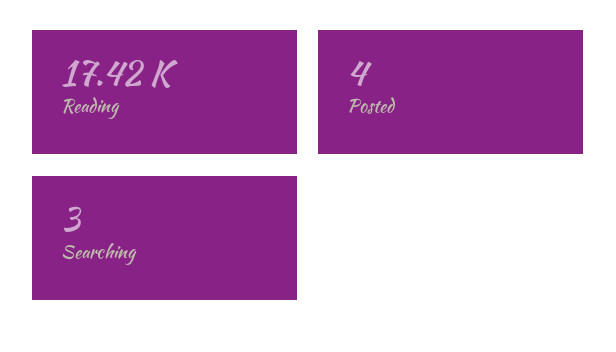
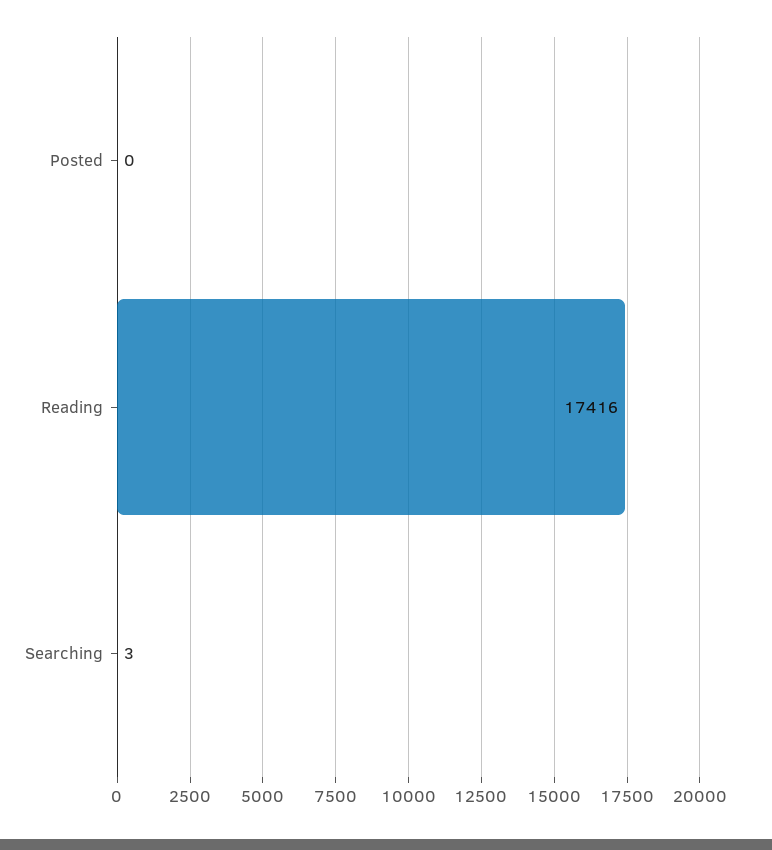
  {
    "Reading": 17416,
-   "Posted": 4,
+   "Posted": 0,
    "Searching": 3
  }

